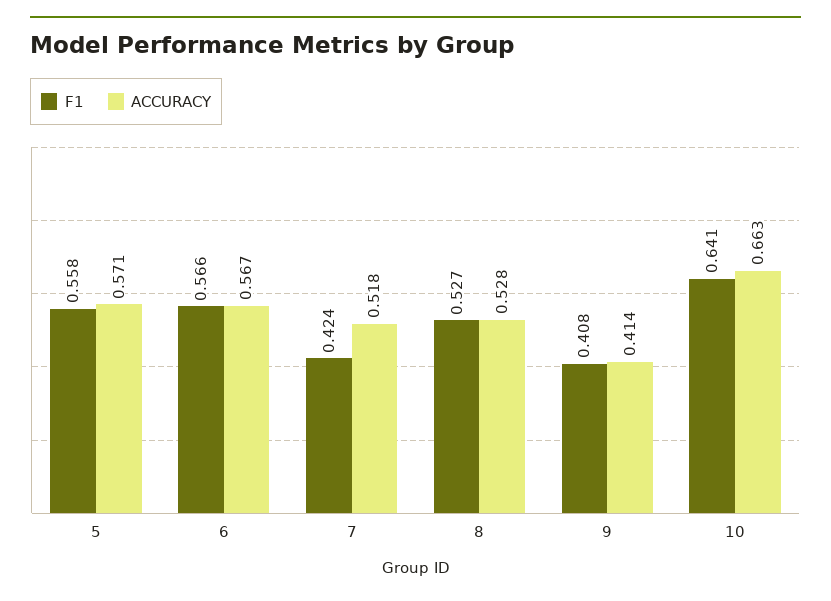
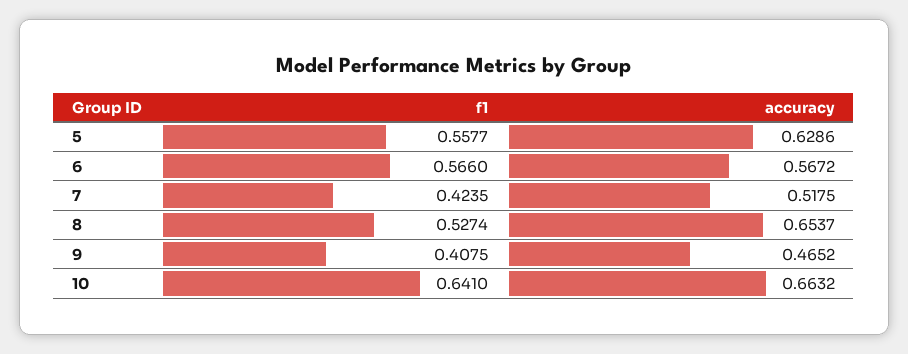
  {
    "F1": {
      "5": 0.5577,
      "6": 0.566,
      "7": 0.4235,
      "8": 0.5274,
      "9": 0.4075,
      "10": 0.641
    },
    "ACCURACY": {
-     "5": 0.571,
+     "5": 0.6286,
      "6": 0.5672,
      "7": 0.5175,
-     "8": 0.528,
+     "8": 0.6537,
-     "9": 0.414,
+     "9": 0.4652,
      "10": 0.6632
    }
  }

